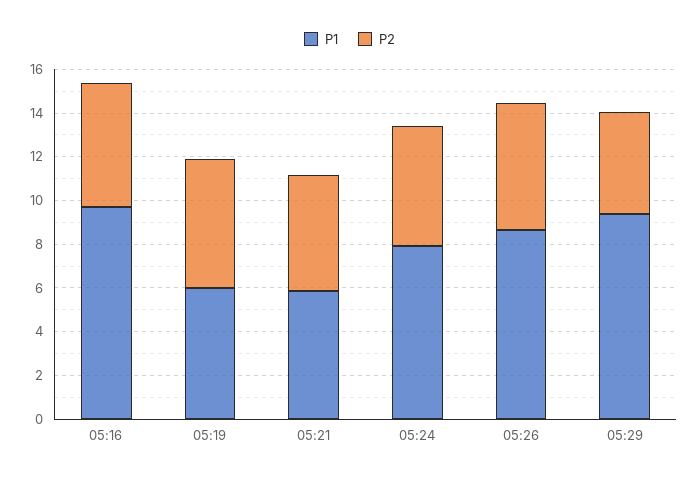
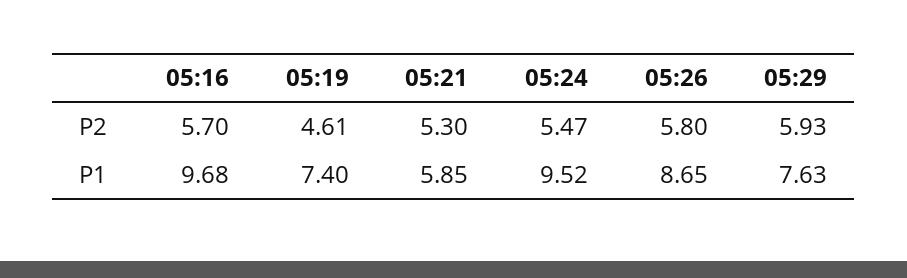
  {
    "P1": {
      "05:16": 9.68,
-     "05:19": 6,
+     "05:19": 7.4,
      "05:21": 5.85,
-     "05:24": 8,
+     "05:24": 9.52,
      "05:26": 8.65,
-     "05:29": 9.5
+     "05:29": 7.63
    },
    "P2": {
      "05:16": 5.7,
-     "05:19": 6,
+     "05:19": 4.61,
      "05:21": 5.3,
      "05:24": 5.47,
      "05:26": 5.8,
-     "05:29": 4.5
+     "05:29": 5.93
    }
  }

